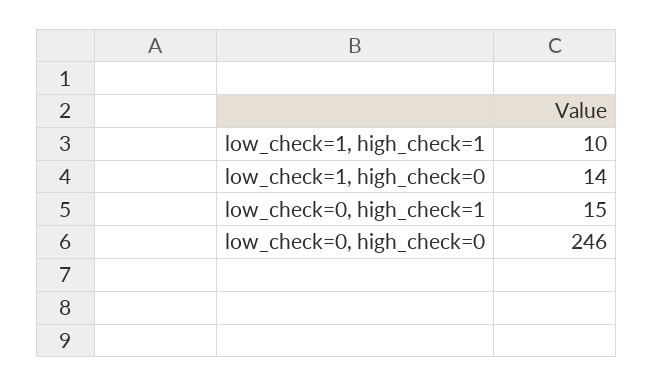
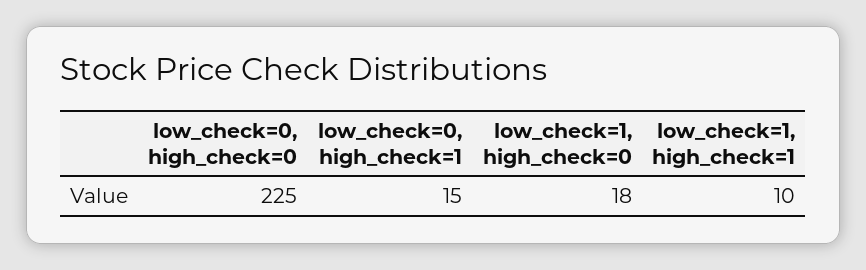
  {
    "low_check=1, high_check=1": 10,
-   "low_check=1, high_check=0": 14,
+   "low_check=1, high_check=0": 18,
    "low_check=0, high_check=1": 15,
-   "low_check=0, high_check=0": 246
+   "low_check=0, high_check=0": 225
  }

